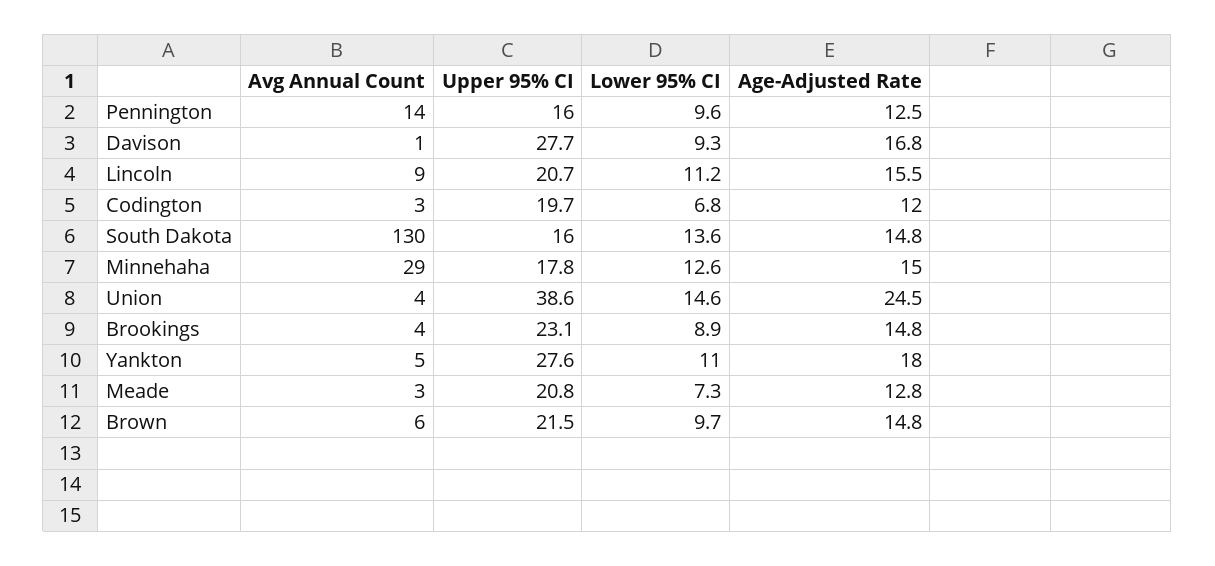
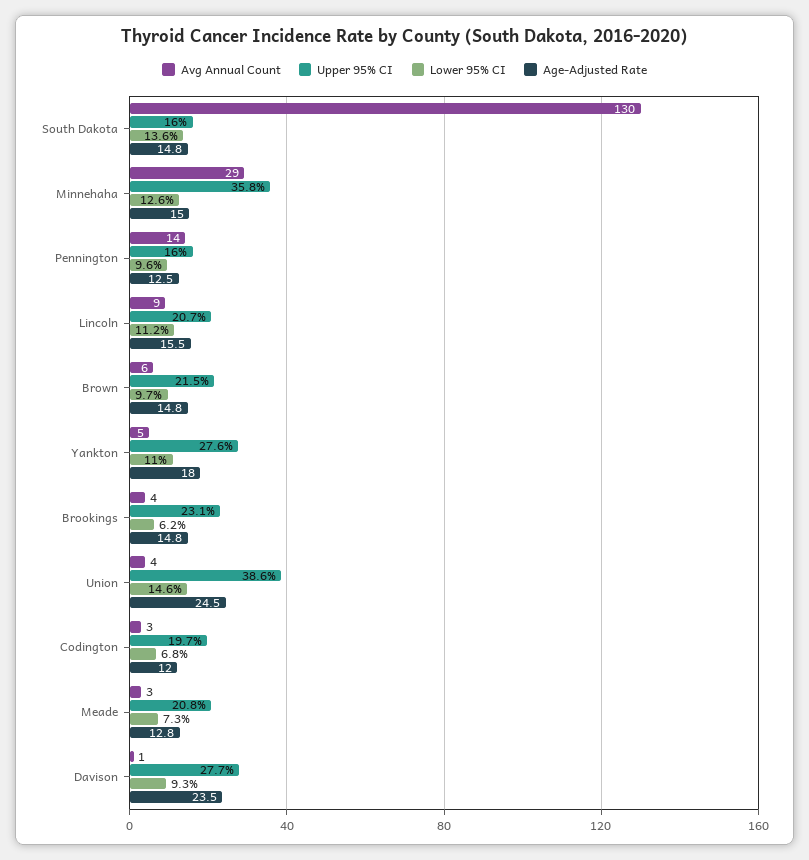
  {
    "Avg Annual Count": {
      "Pennington": 14,
      "Davison": 1,
      "Lincoln": 9,
      "Codington": 3,
      "South Dakota": 130,
      "Minnehaha": 29,
      "Union": 4,
      "Brookings": 4,
      "Yankton": 5,
      "Meade": 3,
      "Brown": 6
    },
    "Upper 95% CI": {
      "Pennington": 16,
      "Davison": 27.7,
      "Lincoln": 20.7,
      "Codington": 19.7,
      "South Dakota": 16,
-     "Minnehaha": 17.8,
+     "Minnehaha": 35.8,
      "Union": 38.6,
      "Brookings": 23.1,
      "Yankton": 27.6,
      "Meade": 20.8,
      "Brown": 21.5
    },
    "Lower 95% CI": {
      "Pennington": 9.6,
      "Davison": 9.3,
      "Lincoln": 11.2,
      "Codington": 6.8,
      "South Dakota": 13.6,
      "Minnehaha": 12.6,
      "Union": 14.6,
-     "Brookings": 8.9,
+     "Brookings": 6.2,
      "Yankton": 11,
      "Meade": 7.3,
      "Brown": 9.7
    },
    "Age-Adjusted Rate": {
      "Pennington": 12.5,
-     "Davison": 16.8,
+     "Davison": 23.5,
      "Lincoln": 15.5,
      "Codington": 12,
      "South Dakota": 14.8,
      "Minnehaha": 15,
      "Union": 24.5,
      "Brookings": 14.8,
      "Yankton": 18,
      "Meade": 12.8,
      "Brown": 14.8
    }
  }

